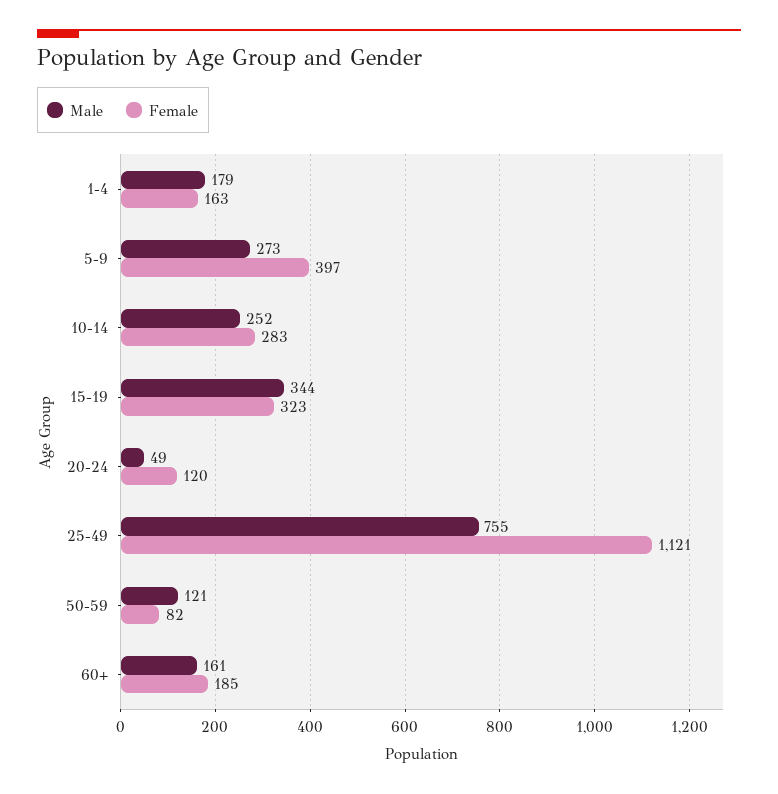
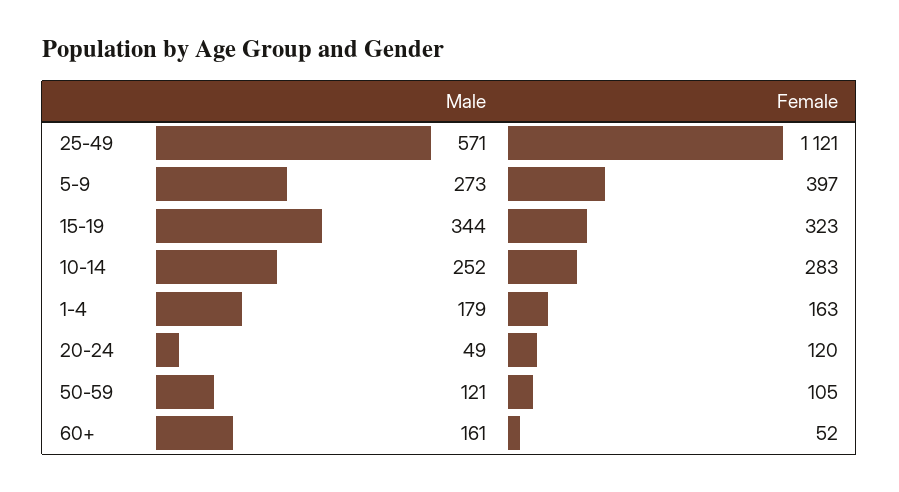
  {
    "Male": {
      "1-4": 179,
      "5-9": 273,
      "10-14": 252,
      "15-19": 344,
      "20-24": 49,
-     "25-49": 755,
+     "25-49": 571,
      "50-59": 121,
      "60+": 161
    },
    "Female": {
      "1-4": 163,
      "5-9": 397,
      "10-14": 283,
      "15-19": 323,
      "20-24": 120,
      "25-49": 1121,
-     "50-59": 82,
+     "50-59": 105,
-     "60+": 185
+     "60+": 52
    }
  }

